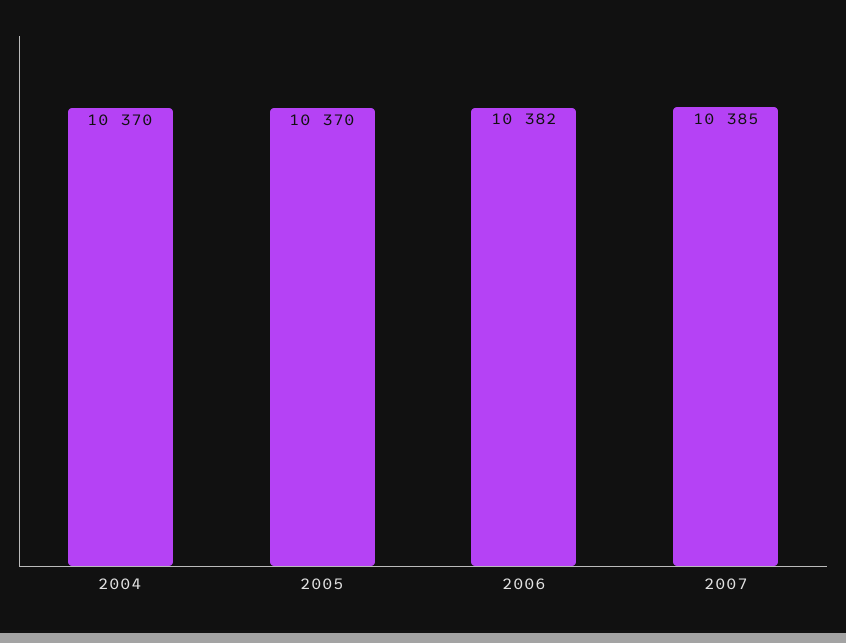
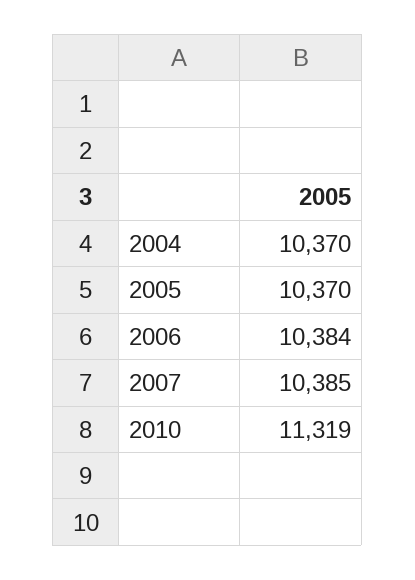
  {
    "2004": 10370,
    "2005": 10370,
-   "2006": 10382,
+   "2006": 10384,
-   "2007": 10385
+   "2007": 10385,
+   "2010": 11319
  }

